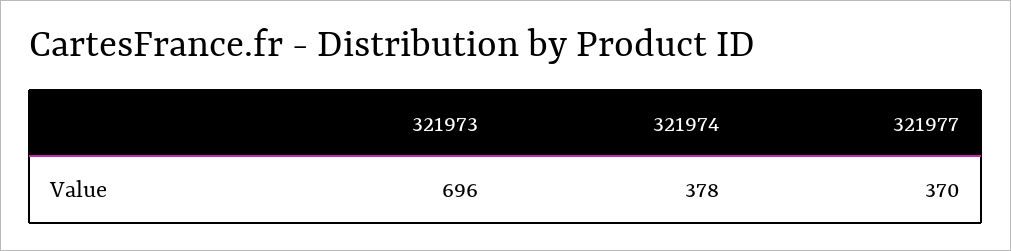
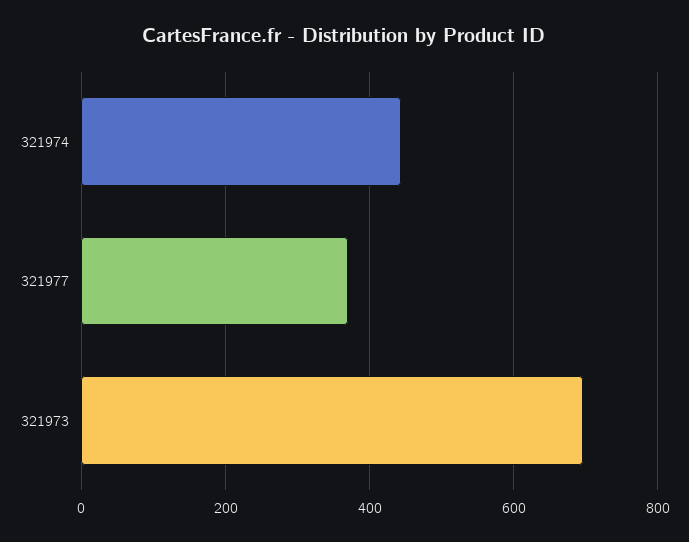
  {
    "321973": 696,
-   "321974": 378,
+   "321974": 440,
    "321977": 370
  }

